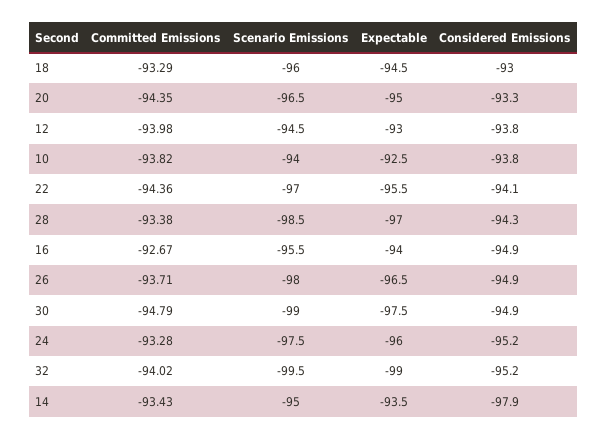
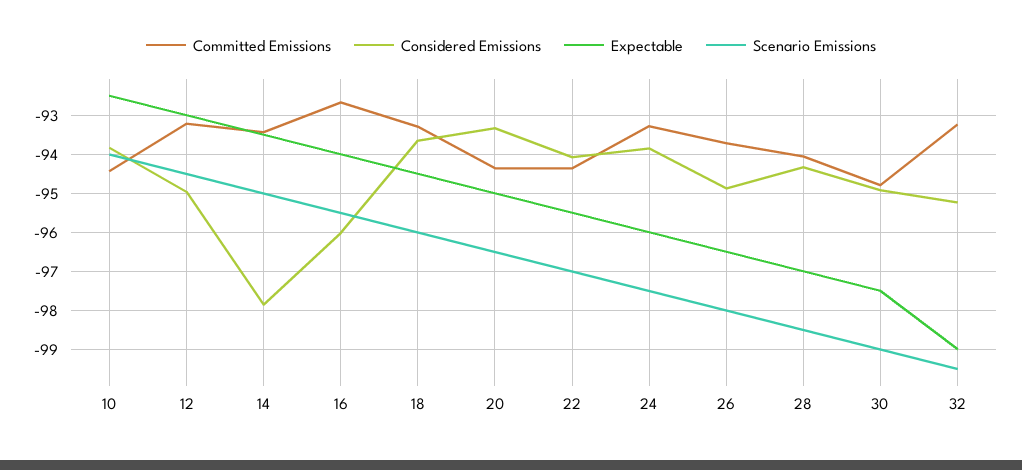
  {
    "Committed Emissions": {
      "18": -93.29,
      "20": -94.35,
-     "12": -93.98,
+     "12": -93.2,
-     "10": -93.82,
+     "10": -94.4,
      "22": -94.36,
-     "28": -93.38,
+     "28": -94,
      "16": -92.67,
      "26": -93.71,
      "30": -94.79,
      "24": -93.28,
-     "32": -94.02,
+     "32": -93.2,
      "14": -93.43
    },
    "Scenario Emissions": {
      "18": -96,
      "20": -96.5,
      "12": -94.5,
      "10": -94,
      "22": -97,
      "28": -98.5,
      "16": -95.5,
      "26": -98,
      "30": -99,
      "24": -97.5,
      "32": -99.5,
      "14": -95
    },
    "Expectable": {
      "18": -94.5,
      "20": -95,
      "12": -93,
      "10": -92.5,
      "22": -95.5,
      "28": -97,
      "16": -94,
      "26": -96.5,
      "30": -97.5,
      "24": -96,
      "32": -99,
      "14": -93.5
    },
    "Considered Emissions": {
-     "18": -93,
+     "18": -93.6,
      "20": -93.3,
-     "12": -93.8,
+     "12": -95,
      "10": -93.8,
      "22": -94.1,
      "28": -94.3,
-     "16": -94.9,
+     "16": -96,
      "26": -94.9,
      "30": -94.9,
-     "24": -95.2,
+     "24": -93.8,
      "32": -95.2,
      "14": -97.9
    }
  }

